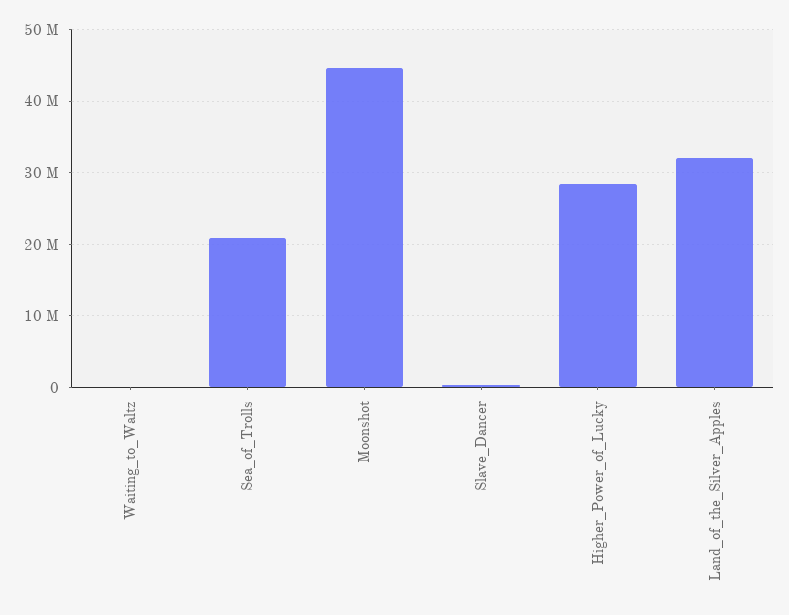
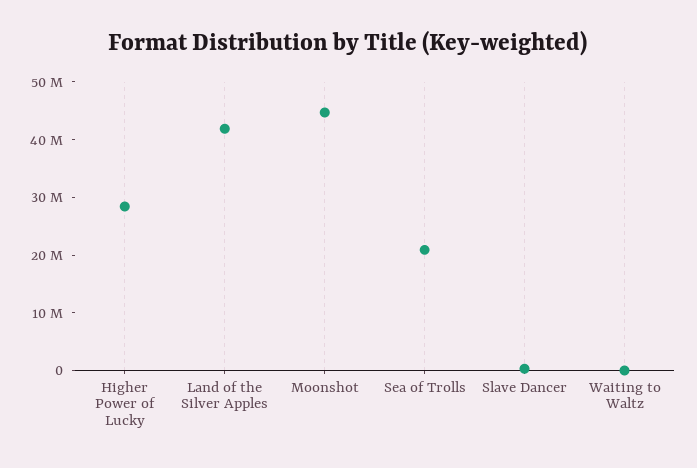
  {
    "Waiting_to_Waltz": 0,
    "Sea_of_Trolls": 21000000,
    "Moonshot": 45000000,
    "Slave_Dancer": 0,
    "Higher_Power_of_Lucky": 28000000,
-   "Land_of_the_Silver_Apples": 32000000
+   "Land_of_the_Silver_Apples": 42000000
  }

